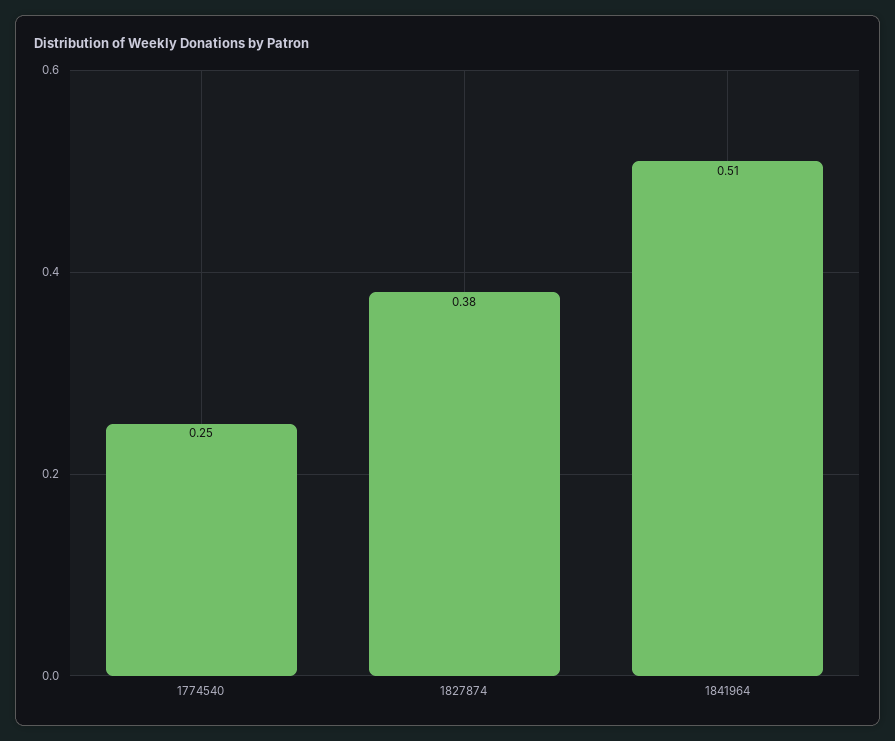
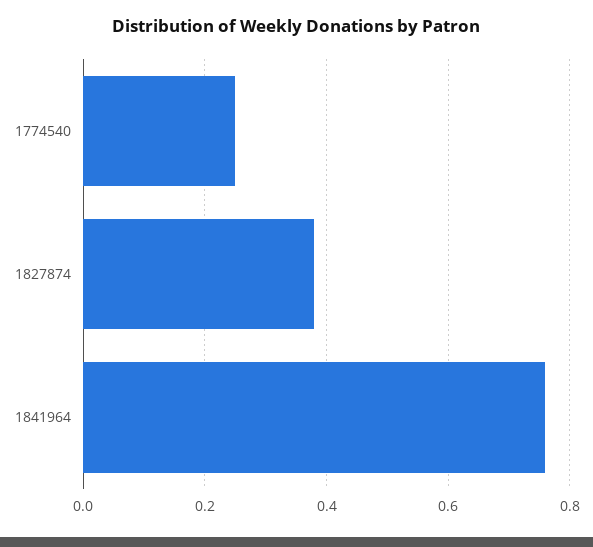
  {
    "1774540": 0.25,
    "1827874": 0.38,
-   "1841964": 0.51
+   "1841964": 0.75
  }

